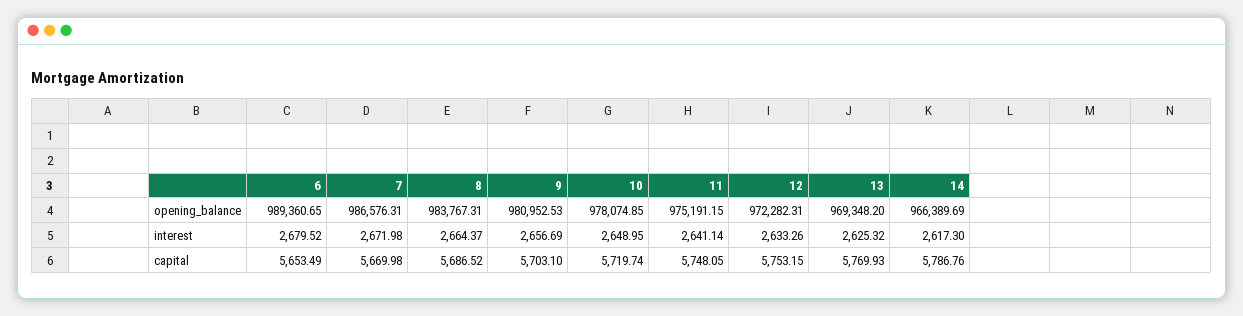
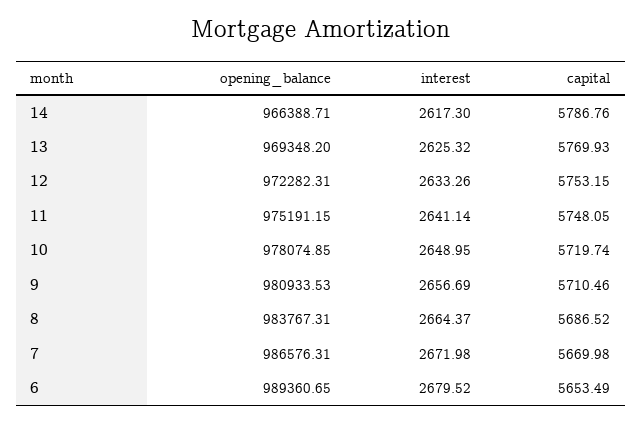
  {
    "6": {
      "opening_balance": 989360.65,
      "interest": 2679.52,
      "capital": 5653.49
    },
    "7": {
      "opening_balance": 986576.31,
      "interest": 2671.98,
      "capital": 5669.98
    },
    "8": {
      "opening_balance": 983767.31,
      "interest": 2664.37,
      "capital": 5686.52
    },
    "9": {
-     "opening_balance": 980952.53,
+     "opening_balance": 980933.53,
      "interest": 2656.69,
-     "capital": 5703.1
+     "capital": 5710.46
    },
    "10": {
      "opening_balance": 978074.85,
      "interest": 2648.95,
      "capital": 5719.74
    },
    "11": {
      "opening_balance": 975191.15,
      "interest": 2641.14,
      "capital": 5748.05
    },
    "12": {
      "opening_balance": 972282.31,
      "interest": 2633.26,
      "capital": 5753.15
    },
    "13": {
      "opening_balance": 969348.2,
      "interest": 2625.32,
      "capital": 5769.93
    },
    "14": {
-     "opening_balance": 966389.69,
+     "opening_balance": 966388.71,
      "interest": 2617.3,
      "capital": 5786.76
    }
  }

